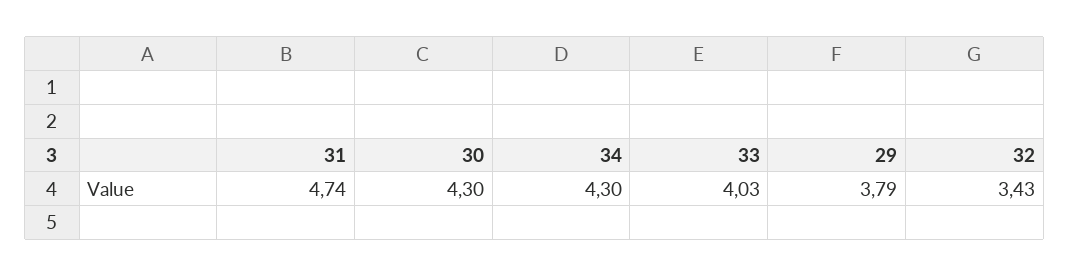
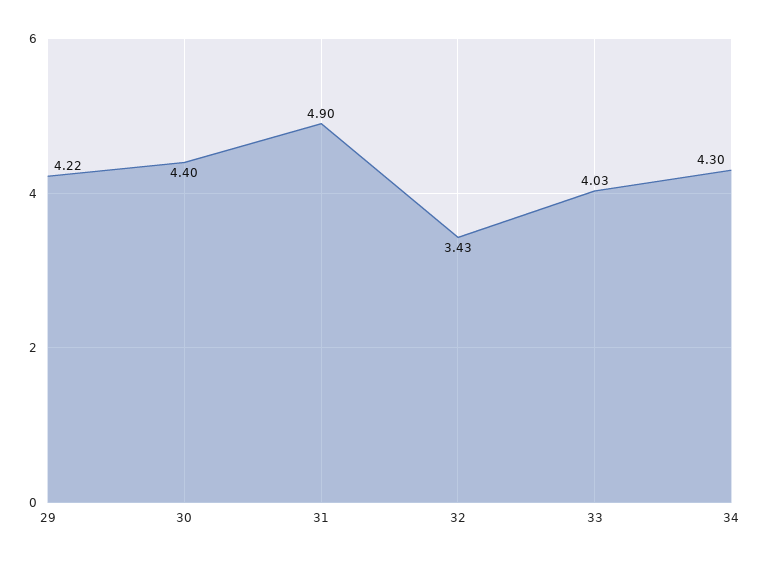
  {
-   "31": 4.74,
+   "31": 4.9,
-   "30": 4.3,
+   "30": 4.4,
    "34": 4.3,
    "33": 4.03,
-   "29": 3.79,
+   "29": 4.22,
    "32": 3.43
  }

